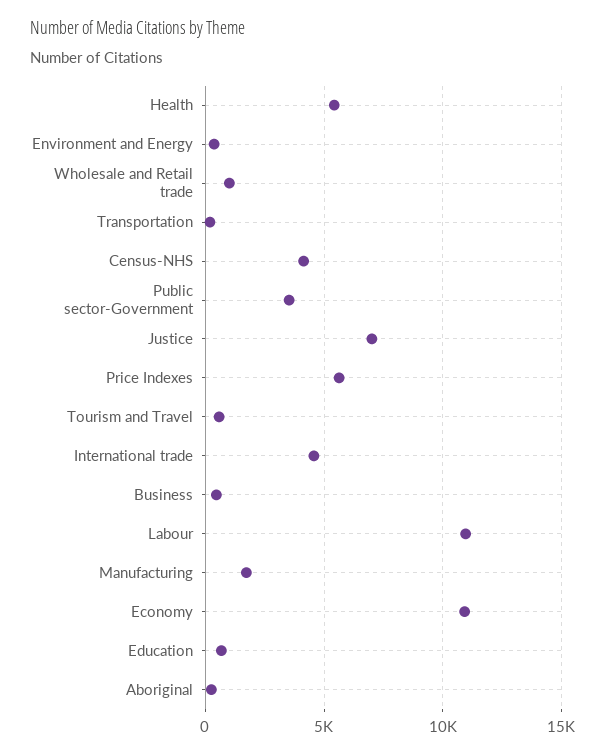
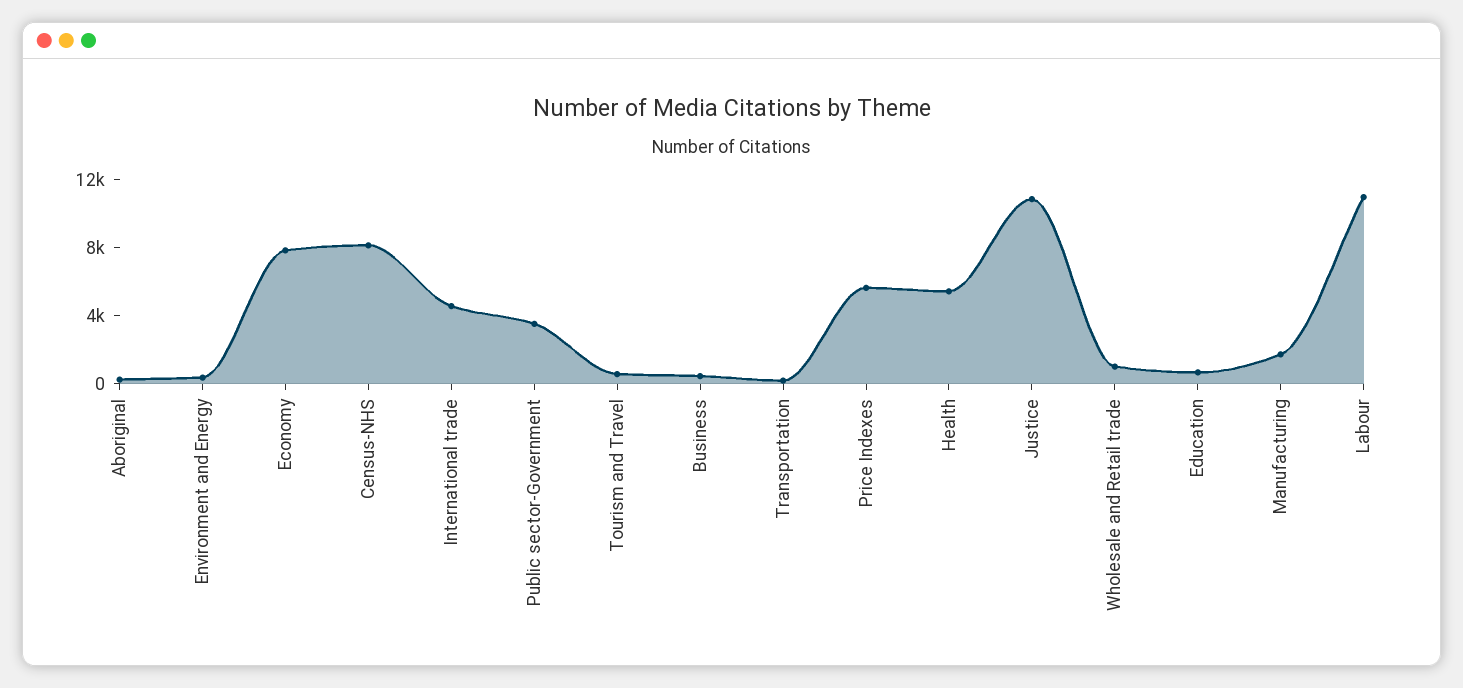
  {
    "Health": 5500,
    "Environment and Energy": 500,
    "Wholesale and Retail trade": 1000,
    "Transportation": 0,
-   "Census-NHS": 4000,
+   "Census-NHS": 8000,
    "Public sector-Government": 3500,
-   "Justice": 7000,
+   "Justice": 11000,
    "Price Indexes": 5500,
    "Tourism and Travel": 500,
    "International trade": 4500,
    "Business": 500,
    "Labour": 11000,
    "Manufacturing": 1500,
-   "Economy": 11000,
+   "Economy": 8000,
    "Education": 500,
    "Aboriginal": 500
  }

